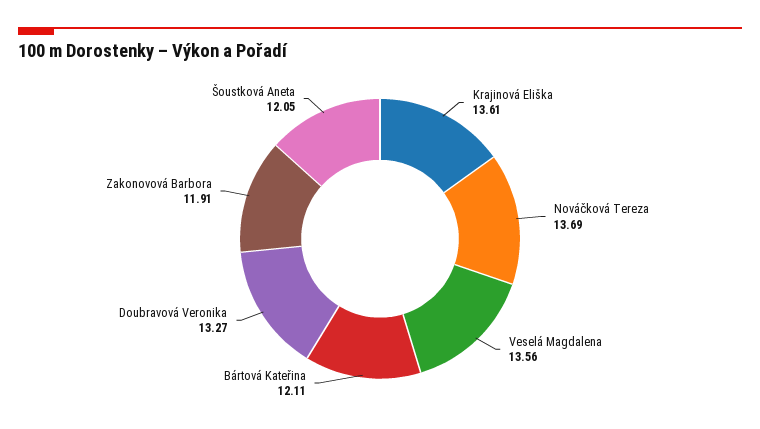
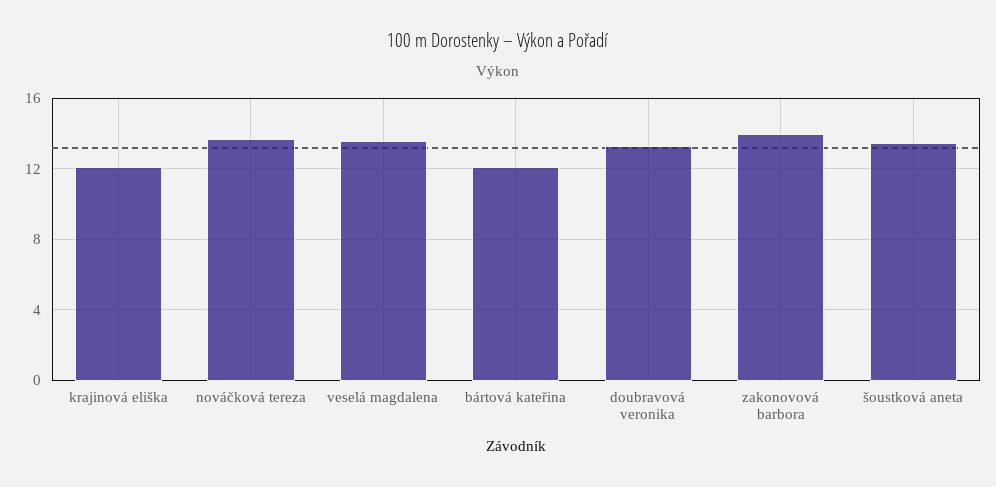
  {
-   "Krajinová Eliška": 13.61,
+   "Krajinová Eliška": 12,
    "Nováčková Tereza": 13.69,
    "Veselá Magdalena": 13.56,
    "Bártová Kateřina": 12.11,
    "Doubravová Veronika": 13.27,
-   "Zakonovová Barbora": 11.91,
+   "Zakonovová Barbora": 14,
-   "Šoustková Aneta": 12.05
+   "Šoustková Aneta": 13.5
  }

